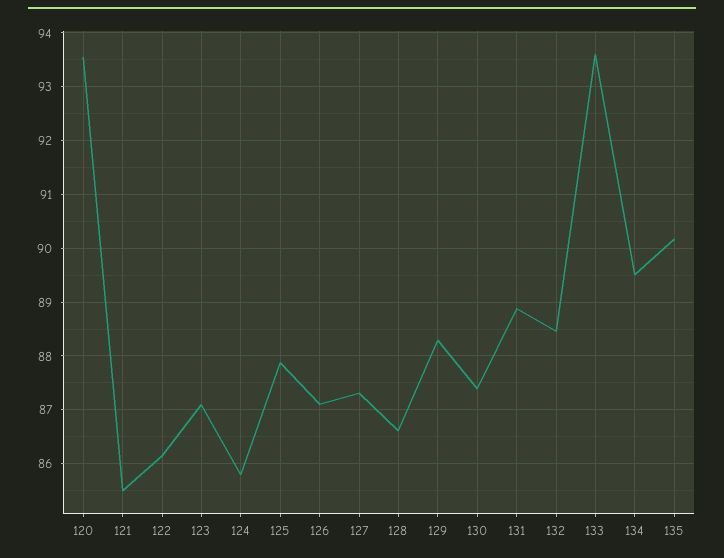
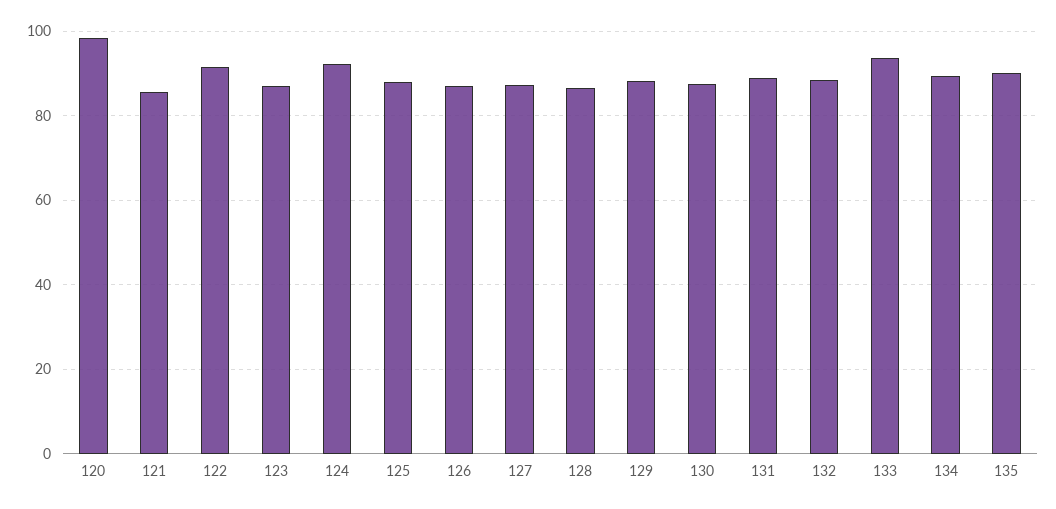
  {
-   "120": 93.6,
+   "120": 98,
    "121": 85.6,
-   "122": 86.2,
+   "122": 92,
    "123": 87,
-   "124": 85.8,
+   "124": 92,
    "125": 87.8,
    "126": 87.2,
    "127": 87.4,
    "128": 86.6,
    "129": 88.2,
    "130": 87.4,
    "131": 88.8,
    "132": 88.4,
    "133": 93.6,
    "134": 89.6,
    "135": 90.2
  }

